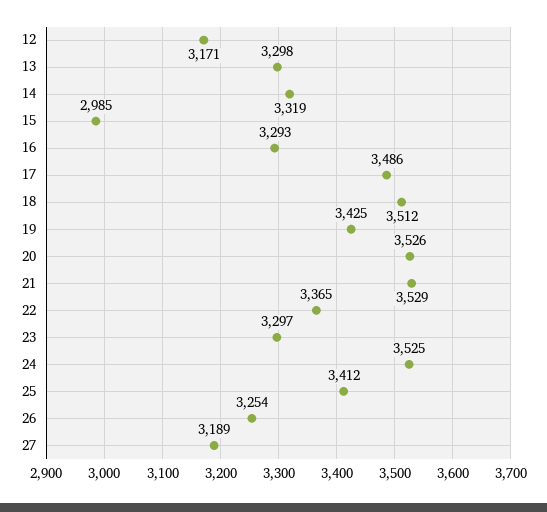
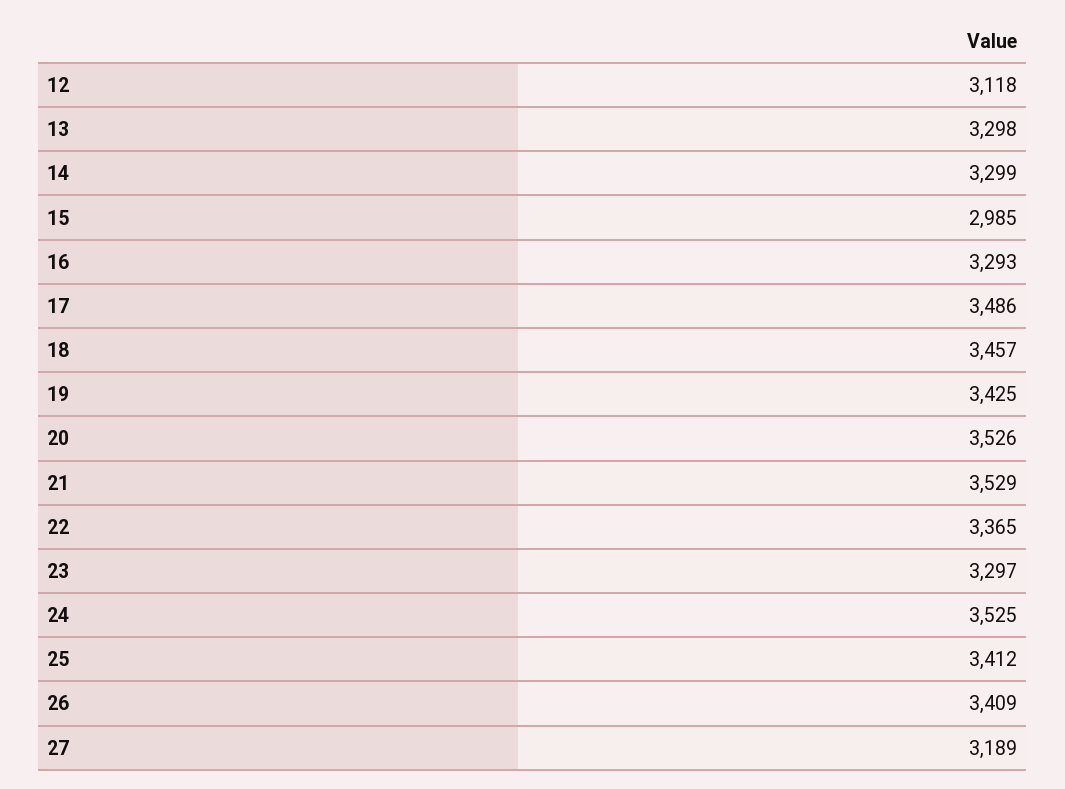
  {
-   "12": 3171,
+   "12": 3118,
    "13": 3298,
-   "14": 3319,
+   "14": 3299,
    "15": 2985,
    "16": 3293,
    "17": 3486,
-   "18": 3512,
+   "18": 3457,
    "19": 3425,
    "20": 3526,
    "21": 3529,
    "22": 3365,
    "23": 3297,
    "24": 3525,
    "25": 3412,
-   "26": 3254,
+   "26": 3409,
    "27": 3189
  }

